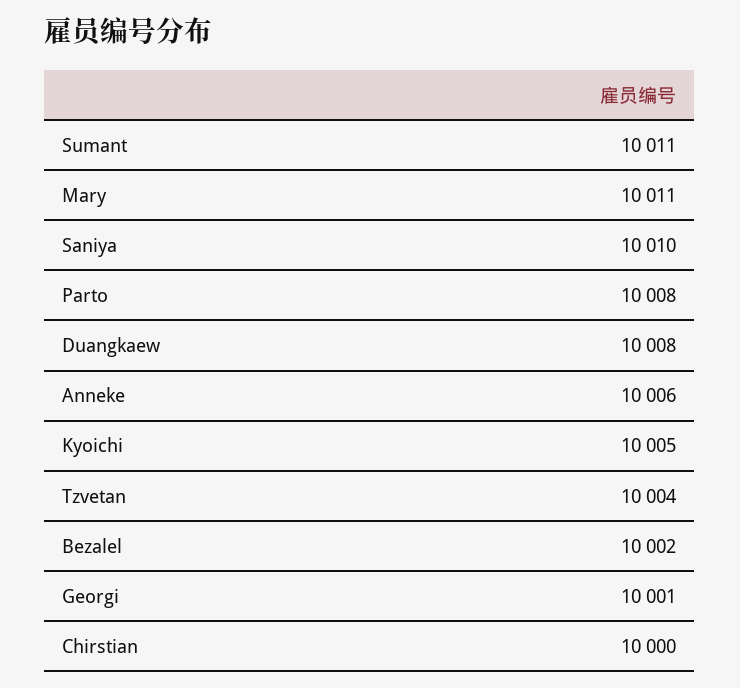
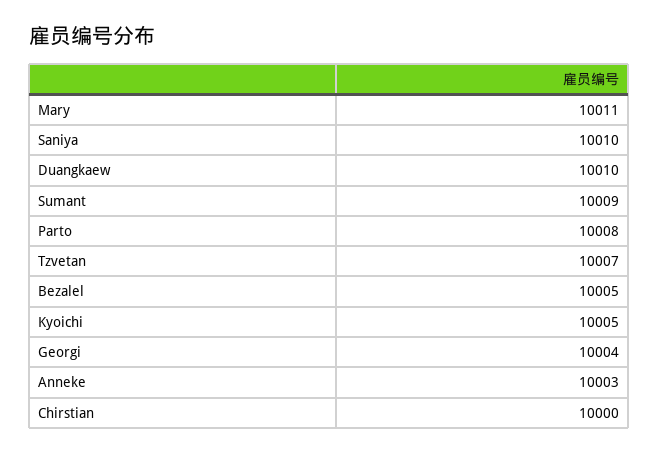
  {
-   "Sumant": 10011,
+   "Sumant": 10009,
    "Mary": 10011,
    "Saniya": 10010,
    "Parto": 10008,
-   "Duangkaew": 10008,
+   "Duangkaew": 10010,
-   "Anneke": 10006,
+   "Anneke": 10003,
    "Kyoichi": 10005,
-   "Tzvetan": 10004,
+   "Tzvetan": 10007,
-   "Bezalel": 10002,
+   "Bezalel": 10005,
-   "Georgi": 10001,
+   "Georgi": 10004,
    "Chirstian": 10000
  }

